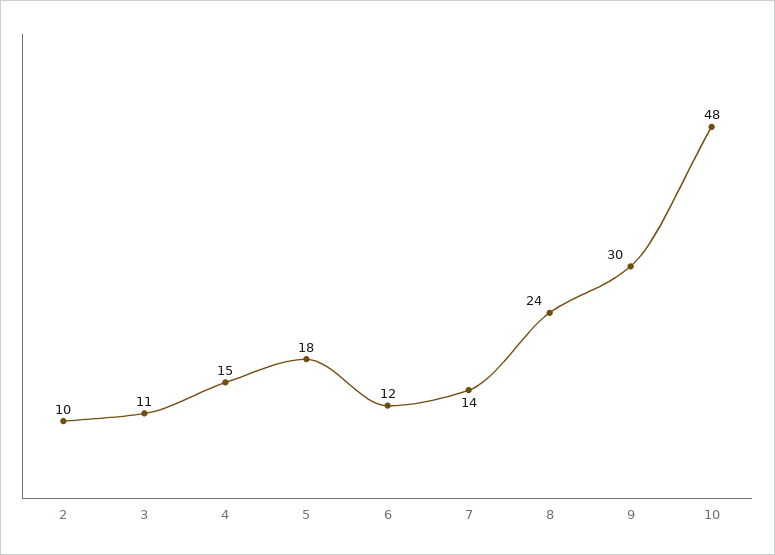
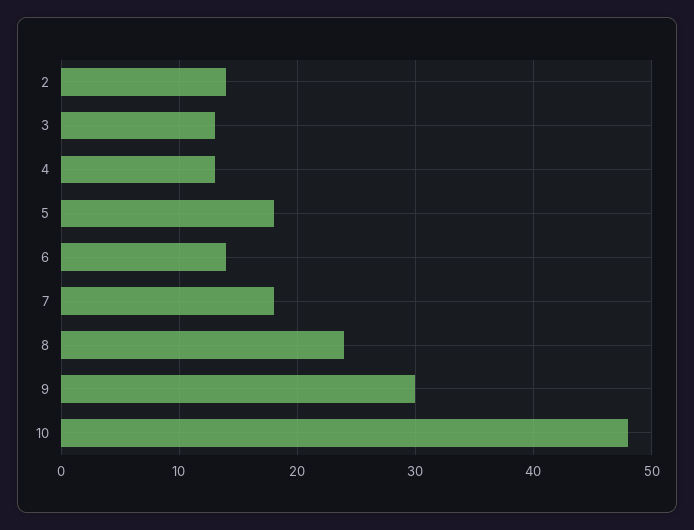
  {
-   "2": 10,
+   "2": 14,
-   "3": 11,
+   "3": 13,
-   "4": 15,
+   "4": 13,
    "5": 18,
-   "6": 12,
+   "6": 14,
-   "7": 14,
+   "7": 18,
    "8": 24,
    "9": 30,
    "10": 48
  }

